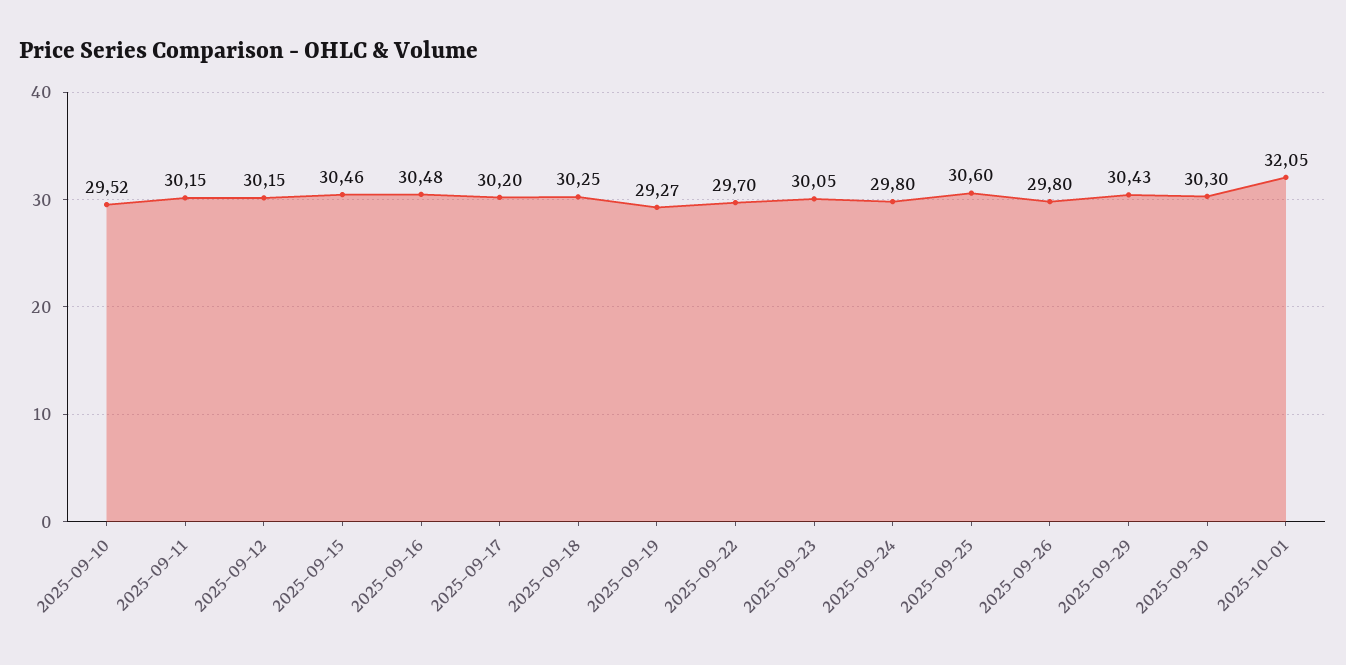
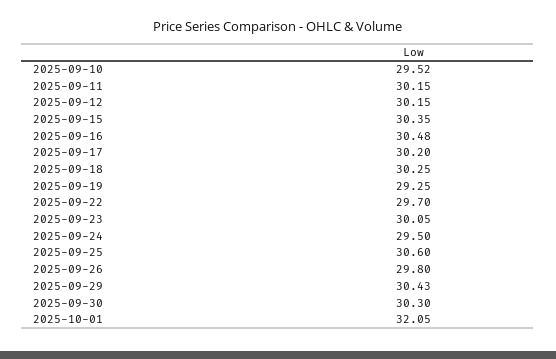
  {
    "2025-09-10": 29.52,
    "2025-09-11": 30.15,
    "2025-09-12": 30.15,
-   "2025-09-15": 30.46,
+   "2025-09-15": 30.35,
    "2025-09-16": 30.48,
    "2025-09-17": 30.2,
    "2025-09-18": 30.25,
-   "2025-09-19": 29.27,
+   "2025-09-19": 29.25,
    "2025-09-22": 29.7,
    "2025-09-23": 30.05,
-   "2025-09-24": 29.8,
+   "2025-09-24": 29.5,
    "2025-09-25": 30.6,
    "2025-09-26": 29.8,
    "2025-09-29": 30.43,
    "2025-09-30": 30.3,
    "2025-10-01": 32.05
  }

